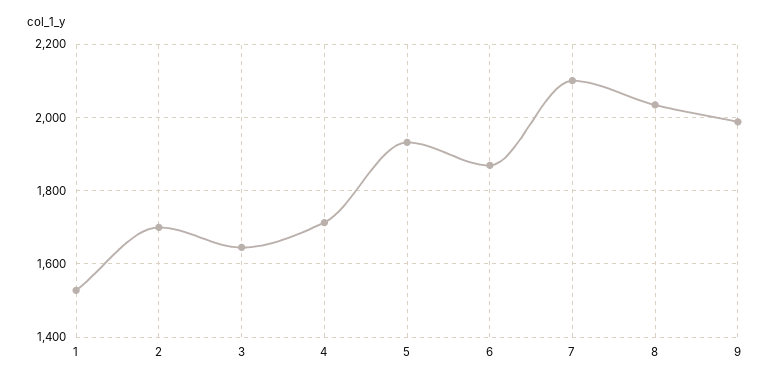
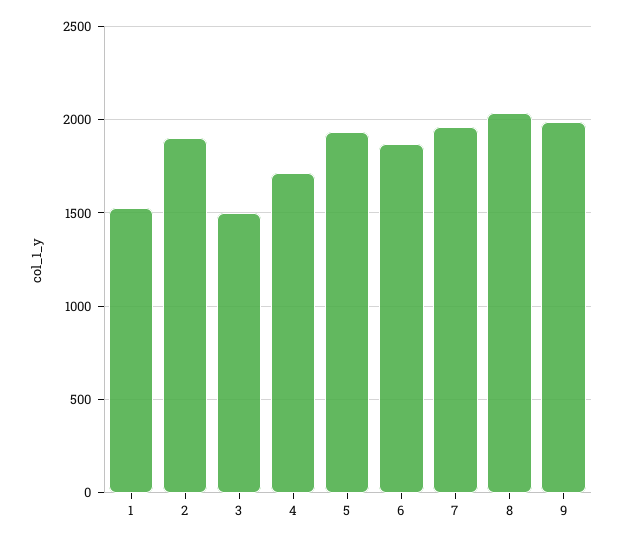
  {
    "1": 1520,
-   "2": 1700,
+   "2": 1900,
-   "3": 1640,
+   "3": 1500,
    "4": 1720,
    "5": 1940,
    "6": 1860,
-   "7": 2100,
+   "7": 1950,
    "8": 2040,
    "9": 1980
  }

